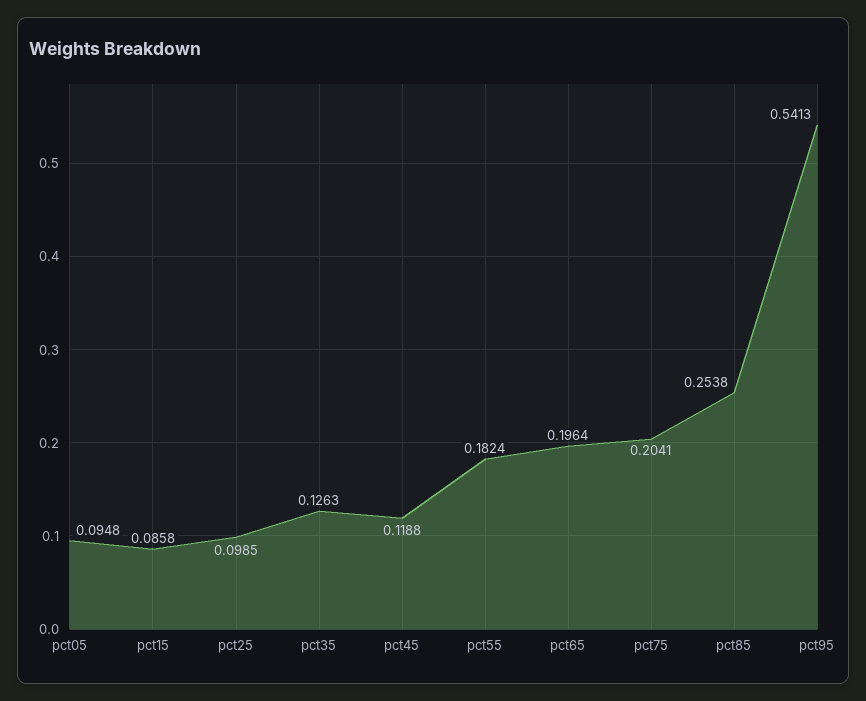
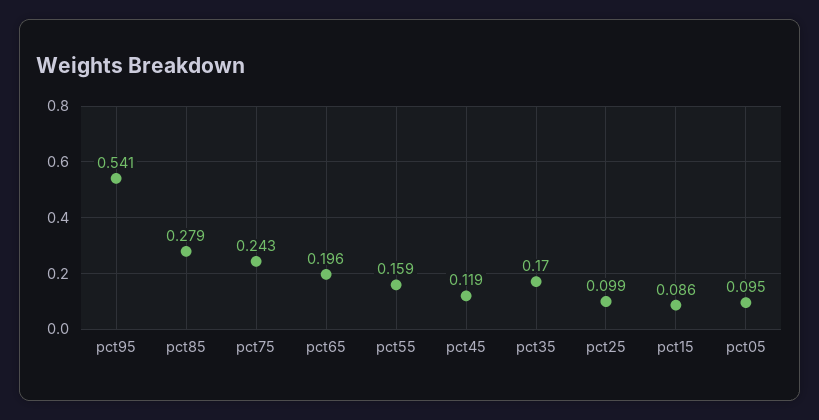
  {
    "pct05": 0.0948,
    "pct15": 0.0858,
    "pct25": 0.0985,
-   "pct35": 0.1263,
+   "pct35": 0.17,
    "pct45": 0.1188,
-   "pct55": 0.1824,
+   "pct55": 0.159,
    "pct65": 0.1964,
-   "pct75": 0.2041,
+   "pct75": 0.243,
-   "pct85": 0.2538,
+   "pct85": 0.279,
    "pct95": 0.5413
  }

